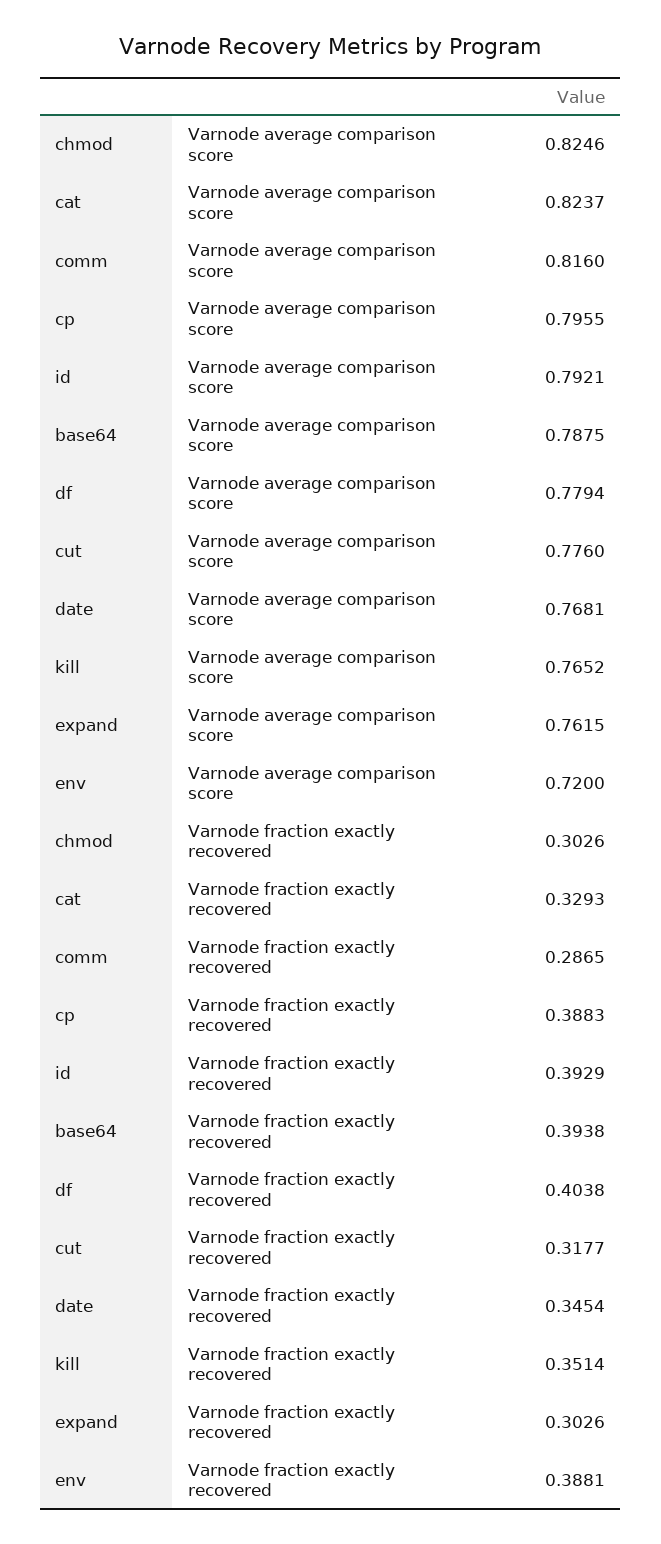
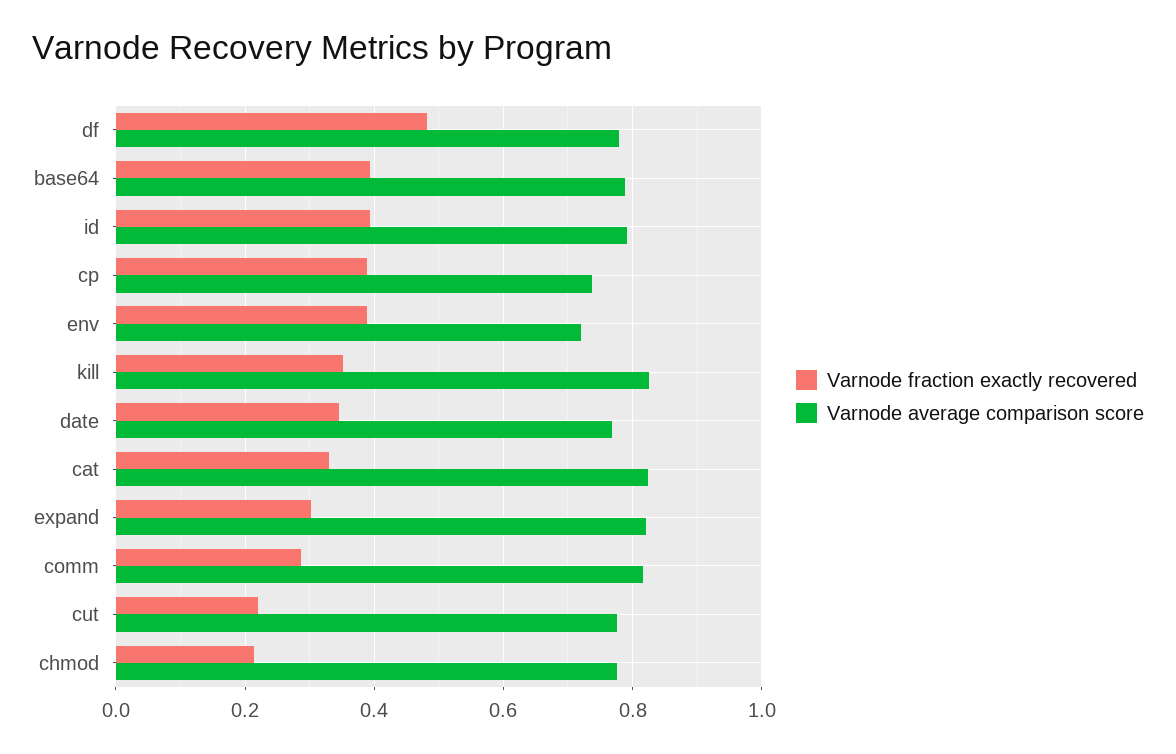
  {
    "Varnode average comparison score": {
-     "chmod": 0.8246,
+     "chmod": 0.78,
      "cat": 0.8237,
      "comm": 0.816,
-     "cp": 0.7955,
+     "cp": 0.74,
      "id": 0.7921,
      "base64": 0.7875,
      "df": 0.7794,
      "cut": 0.776,
      "date": 0.7681,
-     "kill": 0.7652,
+     "kill": 0.82,
-     "expand": 0.7615,
+     "expand": 0.82,
      "env": 0.72
    },
    "Varnode fraction exactly recovered": {
-     "chmod": 0.3026,
+     "chmod": 0.22,
      "cat": 0.3293,
      "comm": 0.2865,
      "cp": 0.3883,
      "id": 0.3929,
      "base64": 0.3938,
-     "df": 0.4038,
+     "df": 0.48,
-     "cut": 0.3177,
+     "cut": 0.22,
      "date": 0.3454,
      "kill": 0.3514,
      "expand": 0.3026,
      "env": 0.3881
    }
  }

